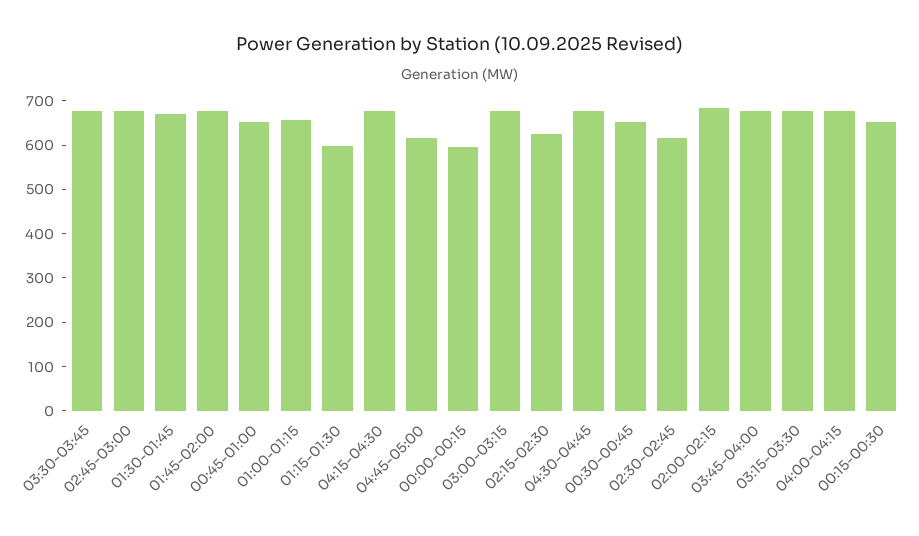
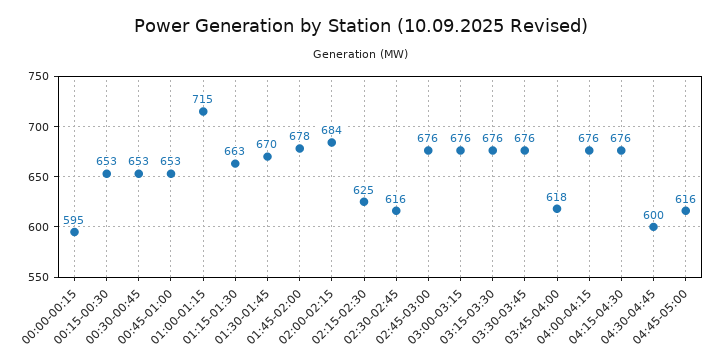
  {
    "03:30-03:45": 676,
    "02:45-03:00": 676,
    "01:30-01:45": 670,
    "01:45-02:00": 678,
    "00:45-01:00": 653,
-   "01:00-01:15": 660,
+   "01:00-01:15": 715,
-   "01:15-01:30": 600,
+   "01:15-01:30": 663,
    "04:15-04:30": 676,
    "04:45-05:00": 616,
    "00:00-00:15": 595,
    "03:00-03:15": 676,
    "02:15-02:30": 625,
-   "04:30-04:45": 680,
+   "04:30-04:45": 600,
    "00:30-00:45": 653,
    "02:30-02:45": 616,
    "02:00-02:15": 684,
-   "03:45-04:00": 680,
+   "03:45-04:00": 618,
    "03:15-03:30": 676,
    "04:00-04:15": 676,
    "00:15-00:30": 653
  }

